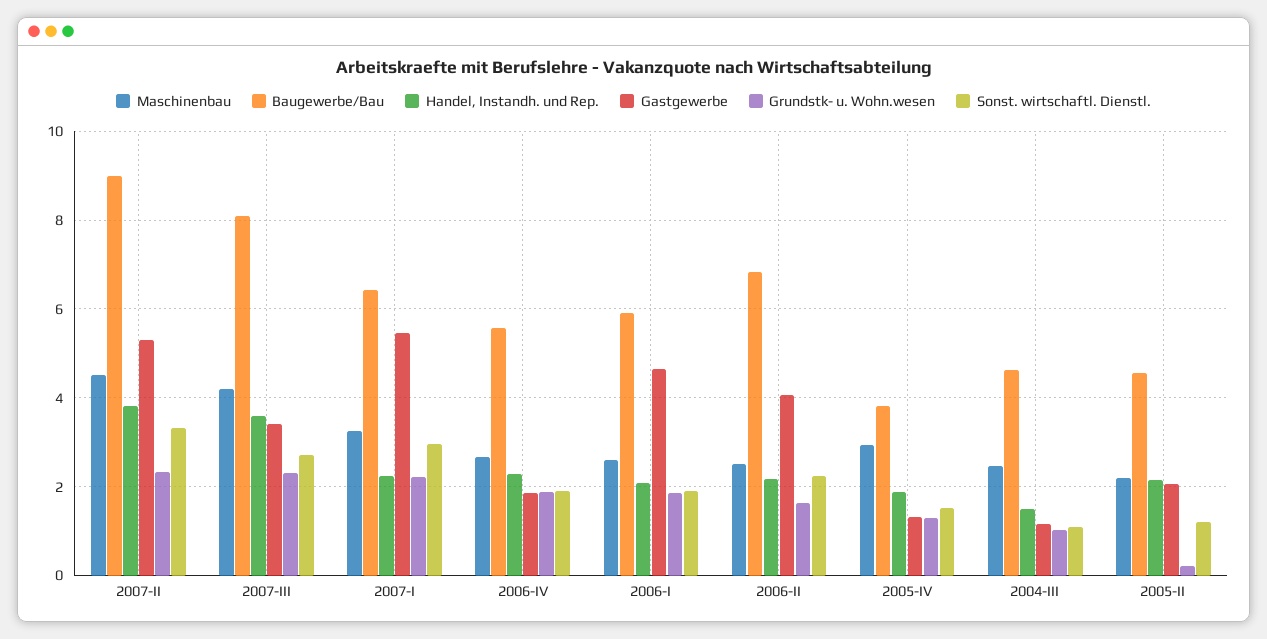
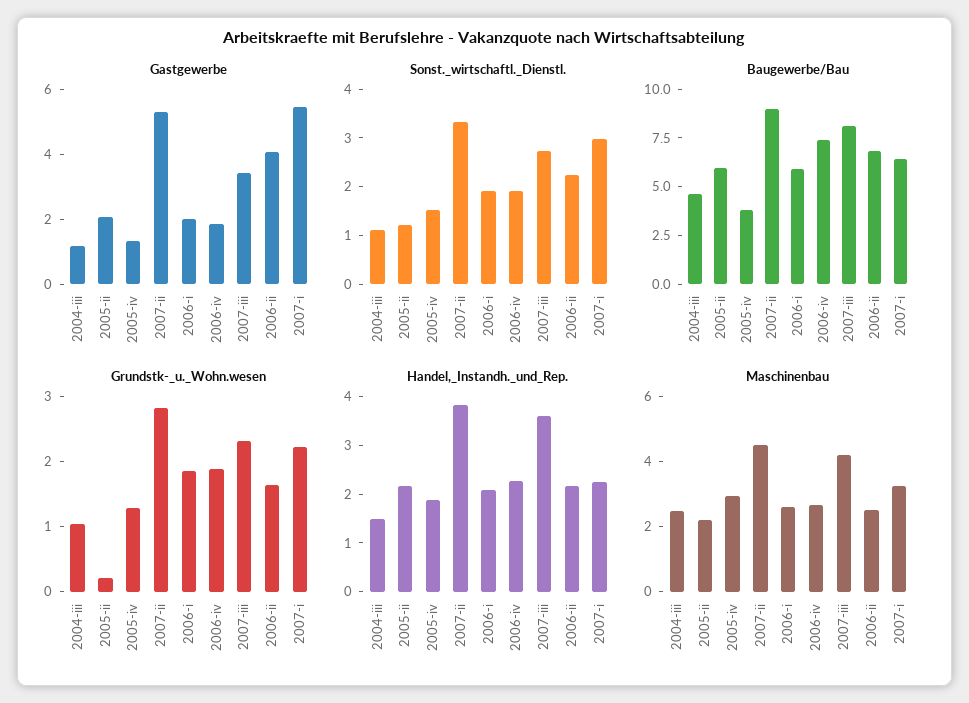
  {
    "Maschinenbau": {
      "2007-II": 4.6,
      "2007-III": 4.2,
      "2007-I": 3.2,
      "2006-IV": 2.6,
      "2006-I": 2.6,
      "2006-II": 2.6,
      "2005-IV": 3,
      "2004-III": 2.4,
      "2005-II": 2.2
    },
    "Baugewerbe/Bau": {
      "2007-II": 9,
      "2007-III": 8.2,
      "2007-I": 6.4,
-     "2006-IV": 5.6,
+     "2006-IV": 7.5,
      "2006-I": 6,
      "2006-II": 6.8,
      "2005-IV": 3.8,
      "2004-III": 4.6,
-     "2005-II": 4.6
+     "2005-II": 6
    },
    "Handel, Instandh. und Rep.": {
      "2007-II": 3.8,
      "2007-III": 3.6,
      "2007-I": 2.2,
      "2006-IV": 2.2,
      "2006-I": 2,
      "2006-II": 2.2,
      "2005-IV": 1.8,
      "2004-III": 1.4,
      "2005-II": 2.2
    },
    "Gastgewerbe": {
      "2007-II": 5.4,
      "2007-III": 3.4,
      "2007-I": 5.4,
      "2006-IV": 1.8,
-     "2006-I": 4.6,
+     "2006-I": 2,
      "2006-II": 4,
      "2005-IV": 1.4,
      "2004-III": 1.2,
      "2005-II": 2
    },
    "Grundstk- u. Wohn.wesen": {
-     "2007-II": 2.4,
+     "2007-II": 2.8,
      "2007-III": 2.4,
      "2007-I": 2.2,
      "2006-IV": 1.8,
      "2006-I": 1.8,
      "2006-II": 1.6,
      "2005-IV": 1.2,
      "2004-III": 1,
      "2005-II": 0.2
    },
    "Sonst. wirtschaftl. Dienstl.": {
      "2007-II": 3.4,
      "2007-III": 2.8,
      "2007-I": 3,
      "2006-IV": 2,
      "2006-I": 2,
      "2006-II": 2.2,
      "2005-IV": 1.6,
      "2004-III": 1.2,
      "2005-II": 1.2
    }
  }

